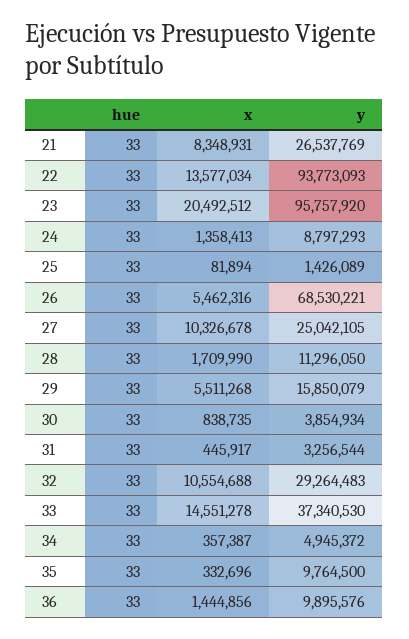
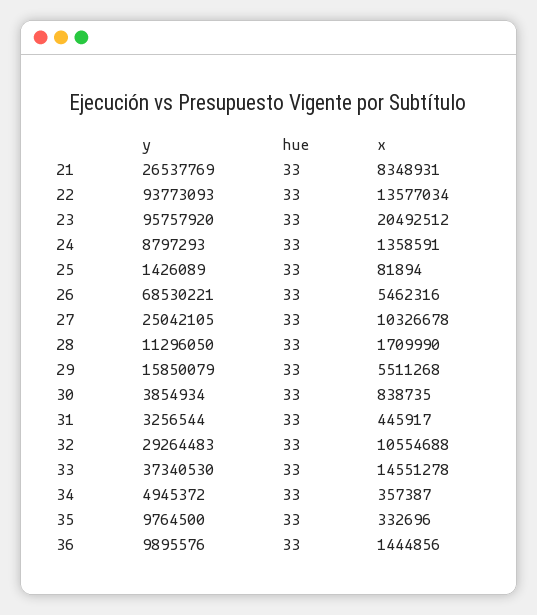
  {
    "hue": {
      "21": 33,
      "22": 33,
      "23": 33,
      "24": 33,
      "25": 33,
      "26": 33,
      "27": 33,
      "28": 33,
      "29": 33,
      "30": 33,
      "31": 33,
      "32": 33,
      "33": 33,
      "34": 33,
      "35": 33,
      "36": 33
    },
    "x": {
      "21": 8348931,
      "22": 13577034,
      "23": 20492512,
-     "24": 1358413,
+     "24": 1358591,
      "25": 81894,
      "26": 5462316,
      "27": 10326678,
      "28": 1709990,
      "29": 5511268,
      "30": 838735,
      "31": 445917,
      "32": 10554688,
      "33": 14551278,
      "34": 357387,
      "35": 332696,
      "36": 1444856
    },
    "y": {
      "21": 26537769,
      "22": 93773093,
      "23": 95757920,
      "24": 8797293,
      "25": 1426089,
      "26": 68530221,
      "27": 25042105,
      "28": 11296050,
      "29": 15850079,
      "30": 3854934,
      "31": 3256544,
      "32": 29264483,
      "33": 37340530,
      "34": 4945372,
      "35": 9764500,
      "36": 9895576
    }
  }

